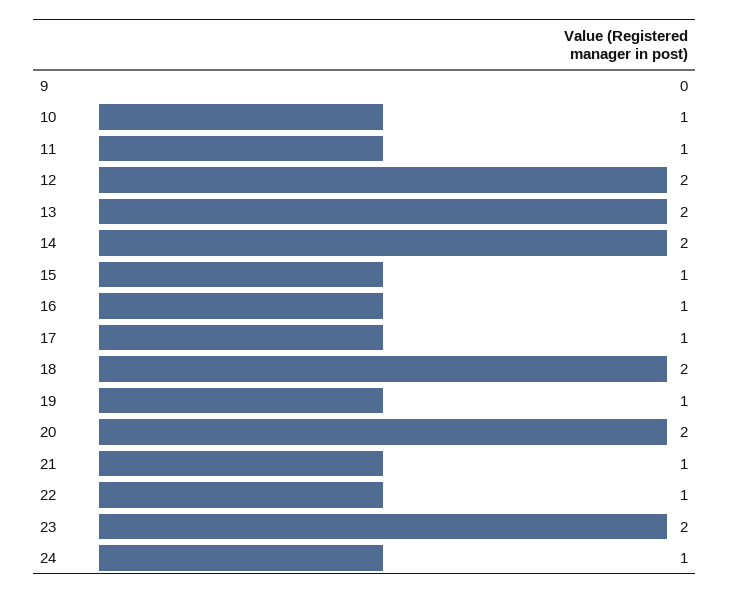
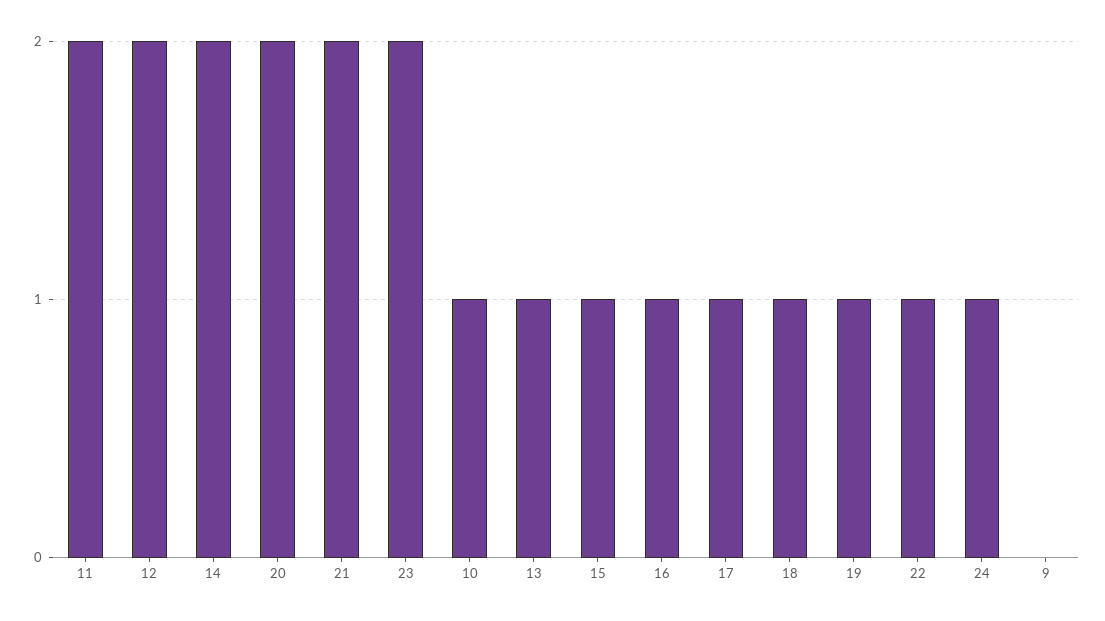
  {
    "9": 0,
    "10": 1,
-   "11": 1,
+   "11": 2,
    "12": 2,
-   "13": 2,
+   "13": 1,
    "14": 2,
    "15": 1,
    "16": 1,
    "17": 1,
-   "18": 2,
+   "18": 1,
    "19": 1,
    "20": 2,
-   "21": 1,
+   "21": 2,
    "22": 1,
    "23": 2,
    "24": 1
  }

